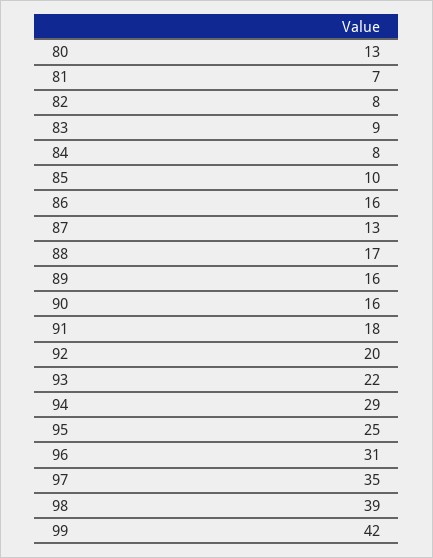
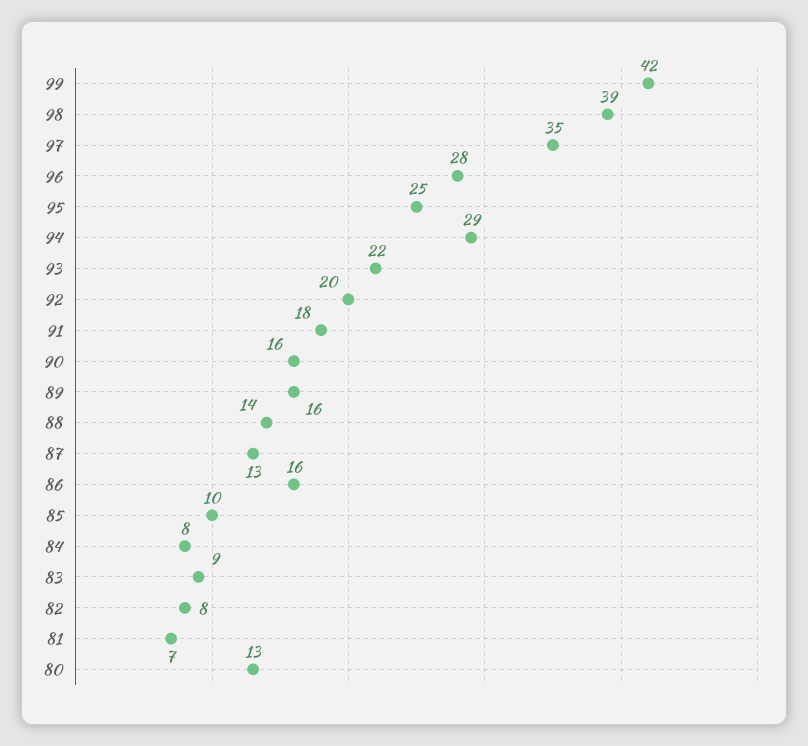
  {
    "80": 13,
    "81": 7,
    "82": 8,
    "83": 9,
    "84": 8,
    "85": 10,
    "86": 16,
    "87": 13,
-   "88": 17,
+   "88": 14,
    "89": 16,
    "90": 16,
    "91": 18,
    "92": 20,
    "93": 22,
    "94": 29,
    "95": 25,
-   "96": 31,
+   "96": 28,
    "97": 35,
    "98": 39,
    "99": 42
  }

